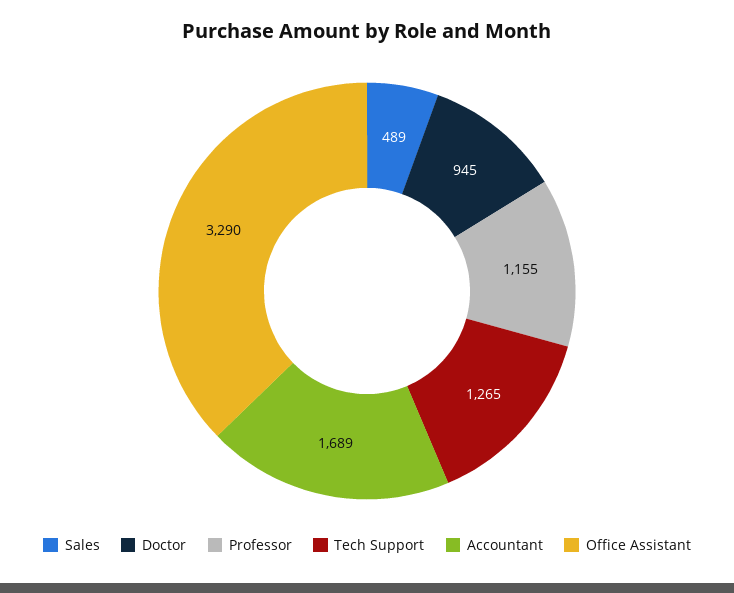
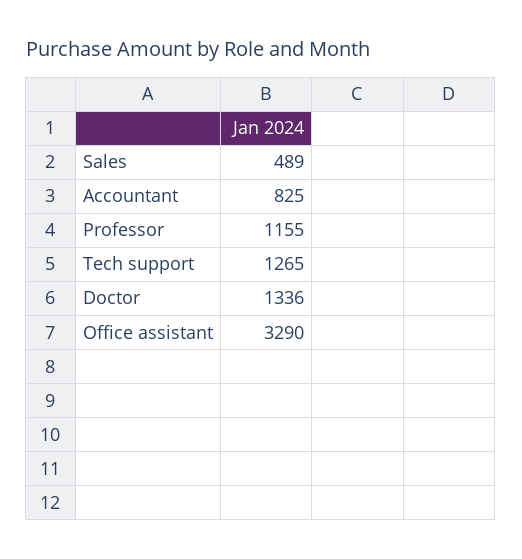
  {
    "Sales": 489,
-   "Doctor": 945,
+   "Doctor": 1336,
    "Professor": 1155,
    "Tech Support": 1265,
-   "Accountant": 1689,
+   "Accountant": 825,
    "Office Assistant": 3290
  }

